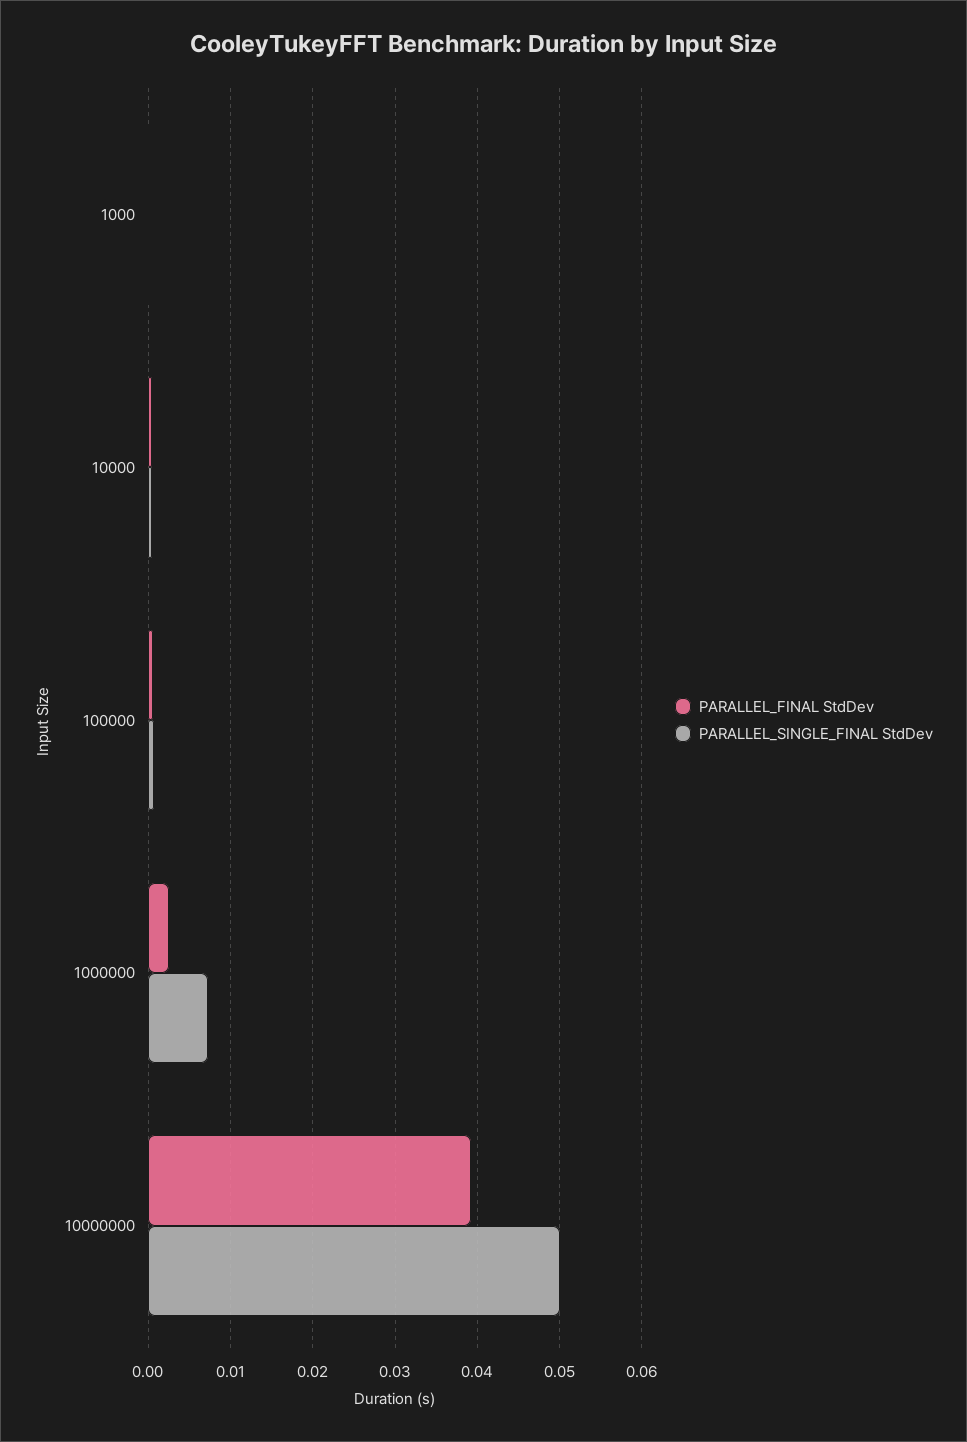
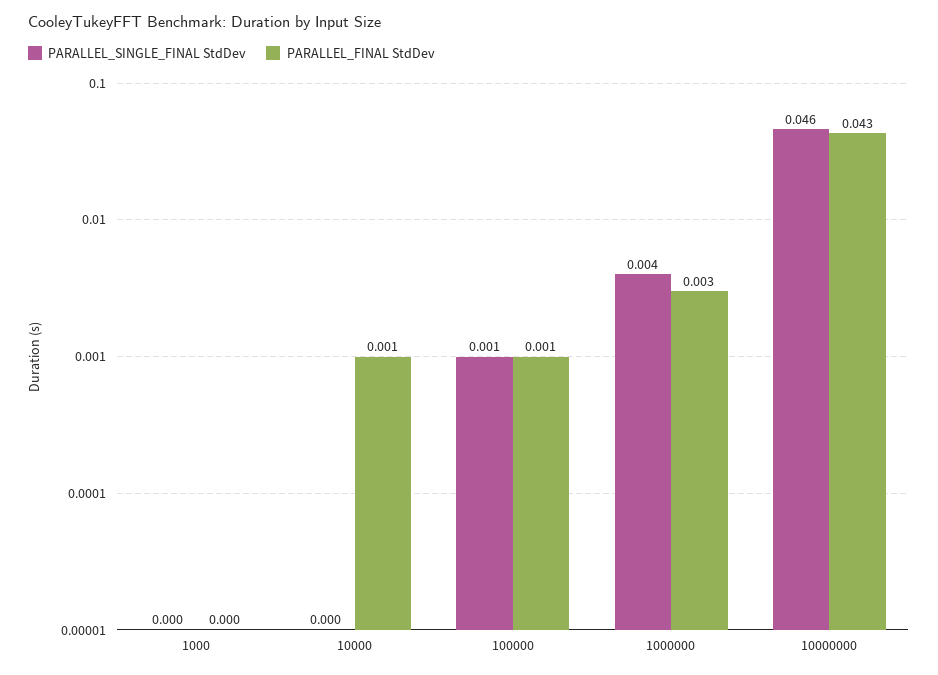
  {
    "PARALLEL_FINAL StdDev": {
      "1000": 0,
      "10000": 0.001,
      "100000": 0.001,
      "1000000": 0.003,
-     "10000000": 0.039
+     "10000000": 0.043
    },
    "PARALLEL_SINGLE_FINAL StdDev": {
      "1000": 0,
      "10000": 0,
      "100000": 0.001,
-     "1000000": 0.007,
+     "1000000": 0.004,
-     "10000000": 0.05
+     "10000000": 0.046
    }
  }

